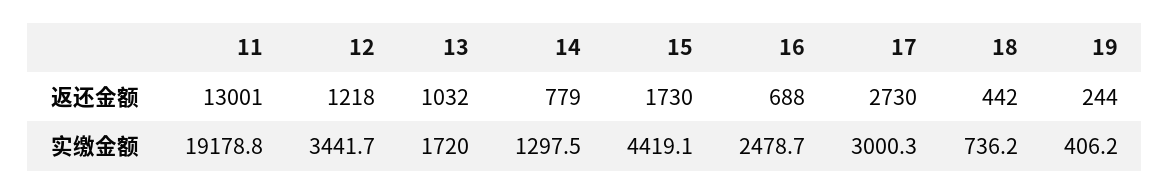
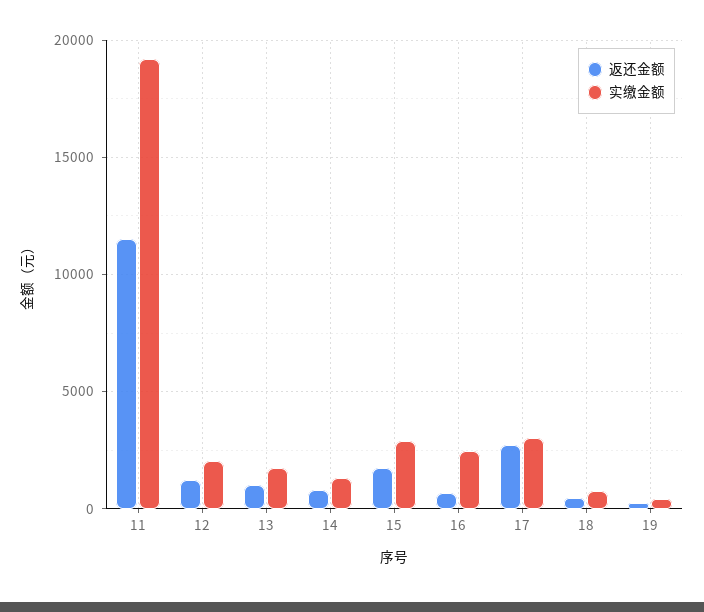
  {
    "返还金额": {
-     "11": 13001,
+     "11": 11500,
      "12": 1218,
      "13": 1032,
      "14": 779,
      "15": 1730,
      "16": 688,
      "17": 2730,
      "18": 442,
      "19": 244
    },
    "实缴金额": {
      "11": 19178.8,
-     "12": 3441.7,
+     "12": 2000,
      "13": 1720,
      "14": 1297.5,
-     "15": 4419.1,
+     "15": 3000,
      "16": 2478.7,
      "17": 3000.3,
      "18": 736.2,
      "19": 406.2
    }
  }

